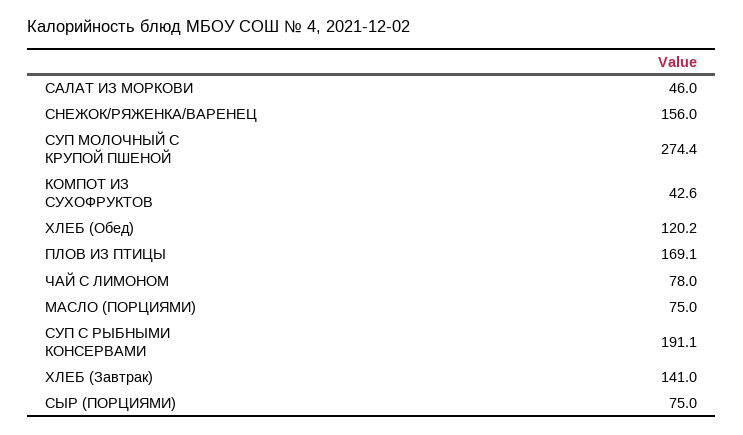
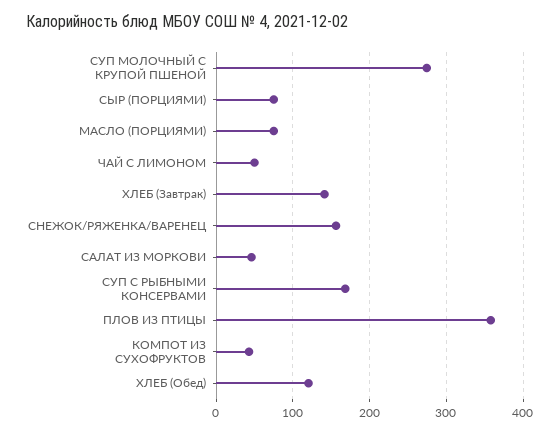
  {
    "САЛАТ ИЗ МОРКОВИ": 46,
    "СНЕЖОК/РЯЖЕНКА/ВАРЕНЕЦ": 156,
    "СУП МОЛОЧНЫЙ С КРУПОЙ ПШЕНОЙ": 274.4,
    "КОМПОТ ИЗ СУХОФРУКТОВ": 42.6,
    "ХЛЕБ (Обед)": 120.2,
-   "ПЛОВ ИЗ ПТИЦЫ": 169.1,
+   "ПЛОВ ИЗ ПТИЦЫ": 360,
-   "ЧАЙ С ЛИМОНОМ": 78,
+   "ЧАЙ С ЛИМОНОМ": 50,
    "МАСЛО (ПОРЦИЯМИ)": 75,
-   "СУП С РЫБНЫМИ КОНСЕРВАМИ": 191.1,
+   "СУП С РЫБНЫМИ КОНСЕРВАМИ": 170,
    "ХЛЕБ (Завтрак)": 141,
    "СЫР (ПОРЦИЯМИ)": 75
  }

